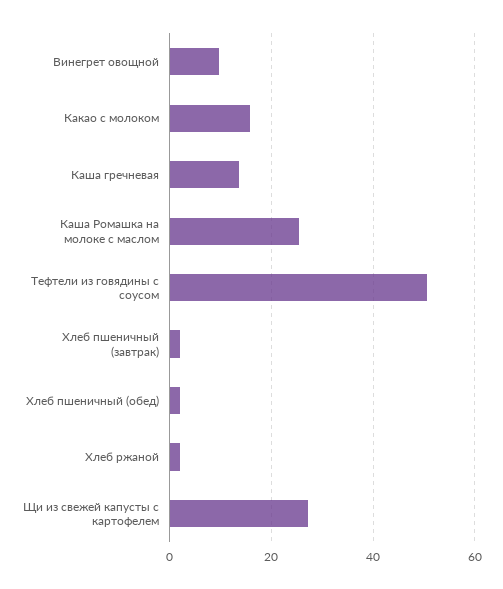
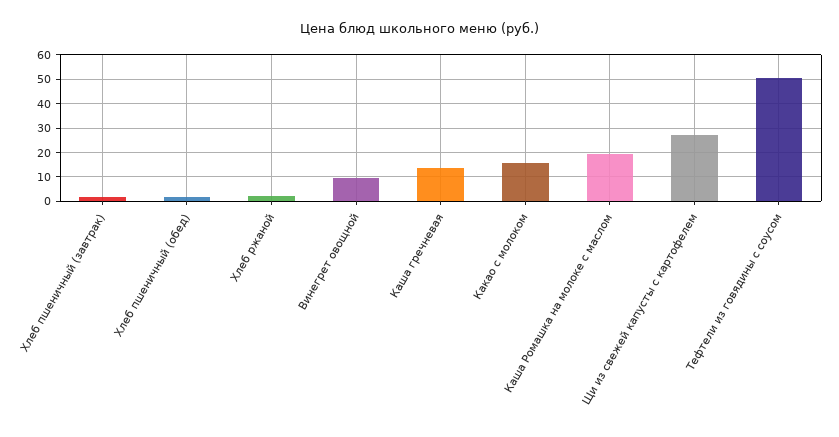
  {
    "Винегрет овощной": 10,
    "Какао с молоком": 16,
    "Каша гречневая": 14,
-   "Каша Ромашка на молоке с маслом": 26,
+   "Каша Ромашка на молоке с маслом": 20,
    "Тефтели из говядины с соусом": 50,
    "Хлеб пшеничный (завтрак)": 2,
    "Хлеб пшеничный (обед)": 2,
    "Хлеб ржаной": 2,
    "Щи из свежей капусты с картофелем": 28
  }

